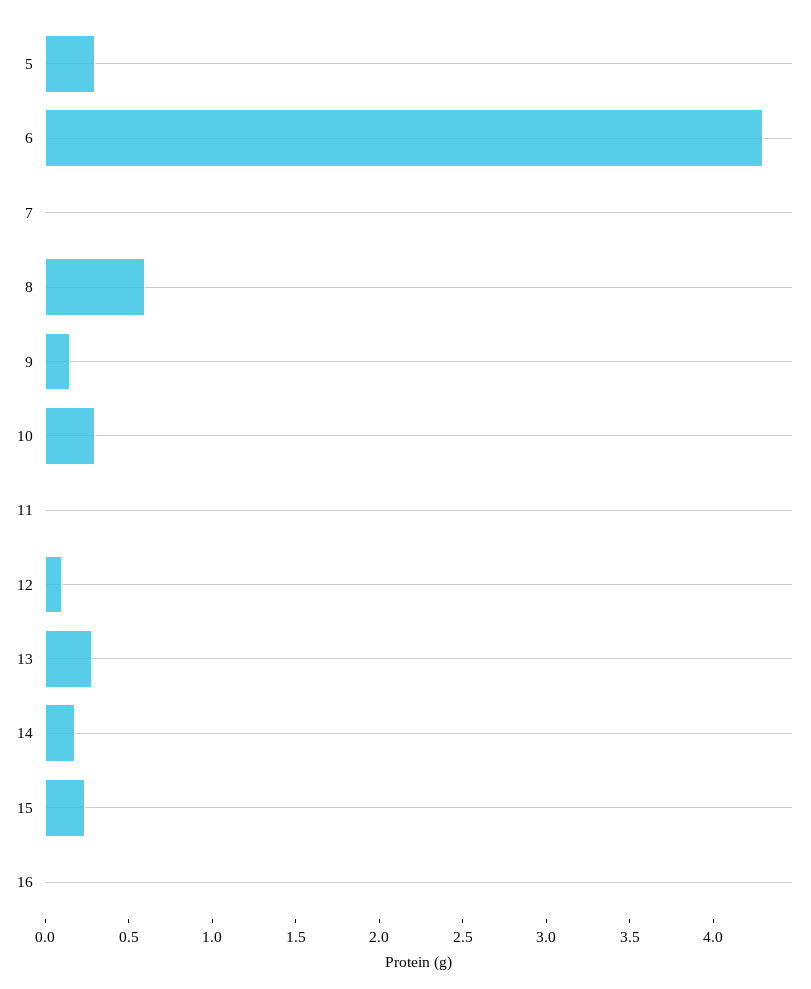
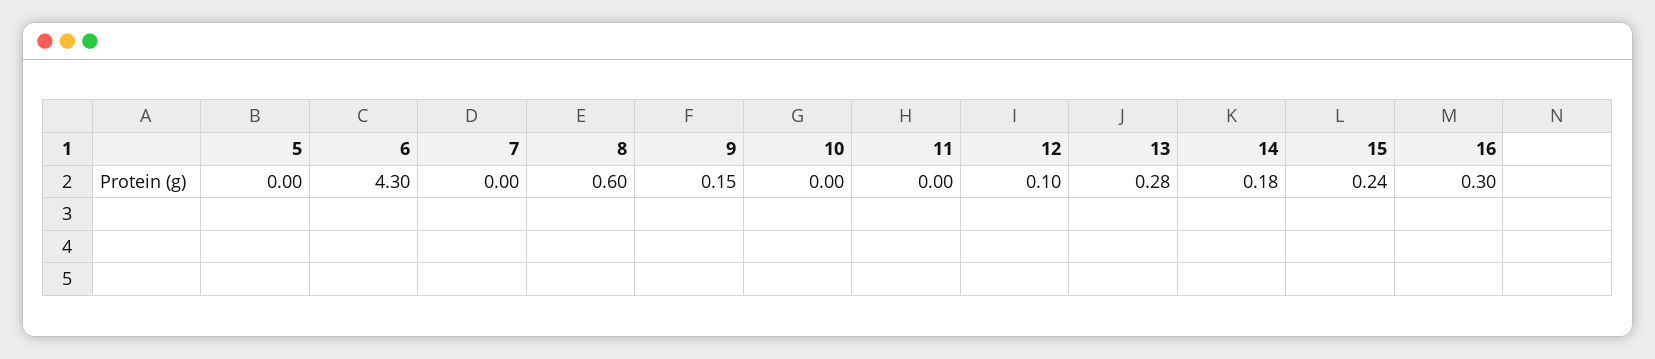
  {
-   "5": 0.3,
+   "5": 0,
    "6": 4.3,
    "7": 0,
    "8": 0.6,
    "9": 0.15,
-   "10": 0.3,
+   "10": 0,
    "11": 0,
    "12": 0.1,
    "13": 0.28,
    "14": 0.18,
    "15": 0.24,
-   "16": 0
+   "16": 0.3
  }

